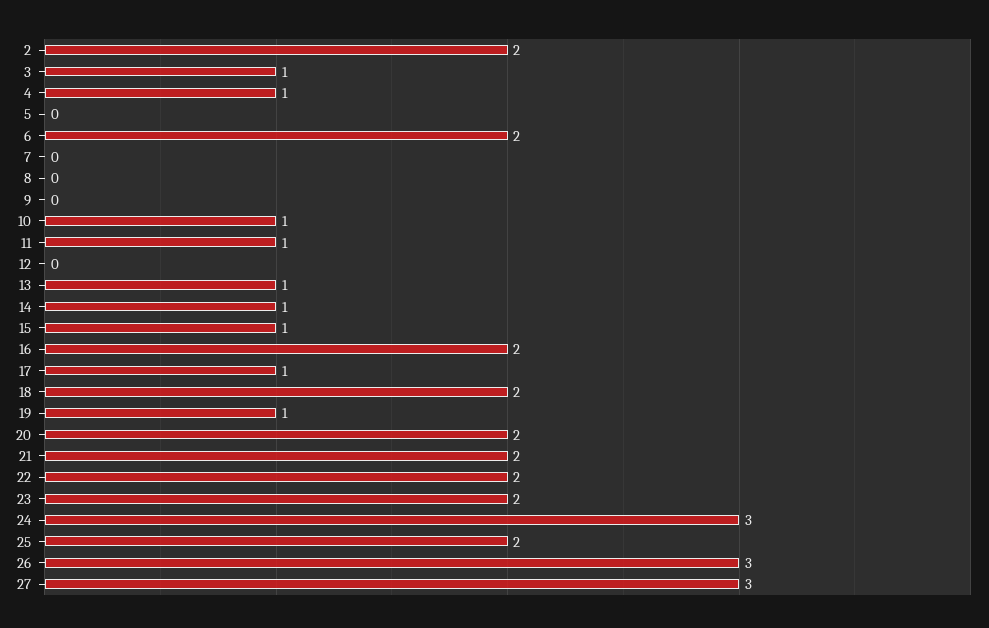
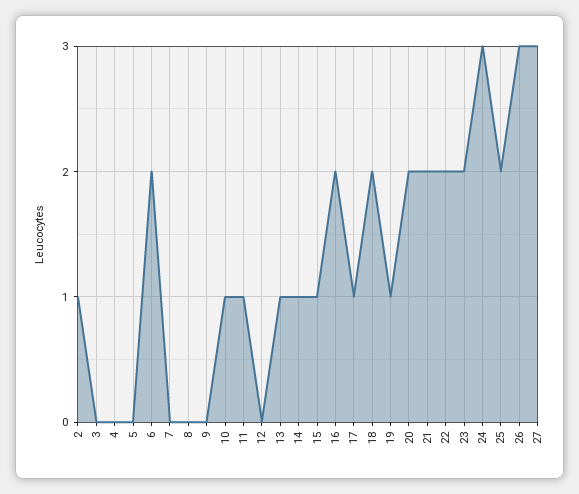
  {
-   "2": 2,
+   "2": 1,
-   "3": 1,
+   "3": 0,
-   "4": 1,
+   "4": 0,
    "5": 0,
    "6": 2,
    "7": 0,
    "8": 0,
    "9": 0,
    "10": 1,
    "11": 1,
    "12": 0,
    "13": 1,
    "14": 1,
    "15": 1,
    "16": 2,
    "17": 1,
    "18": 2,
    "19": 1,
    "20": 2,
    "21": 2,
    "22": 2,
    "23": 2,
    "24": 3,
    "25": 2,
    "26": 3,
    "27": 3
  }

